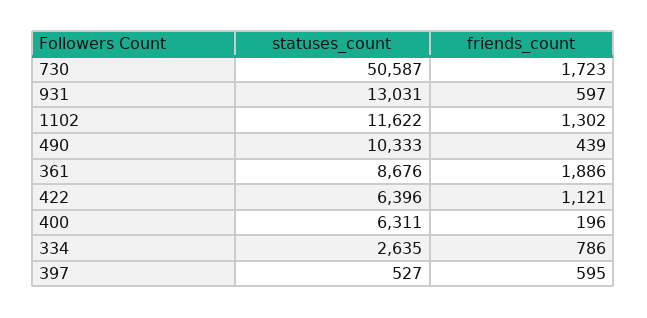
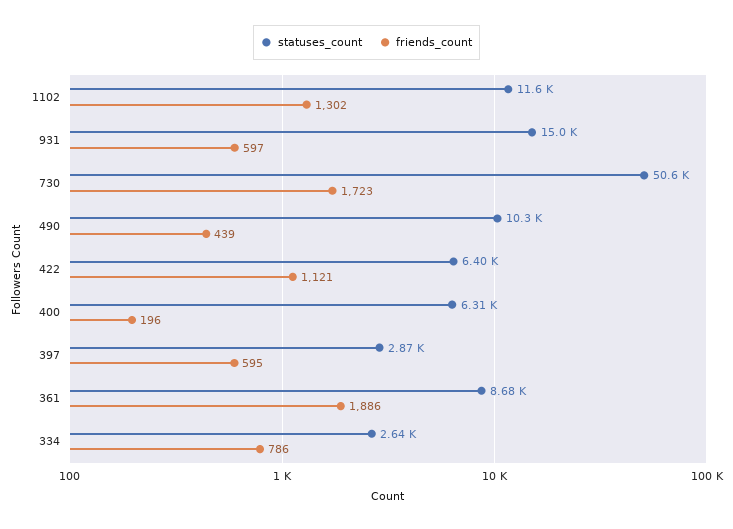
  {
    "statuses_count": {
      "730": 50587,
-     "931": 13031,
+     "931": 15000,
      "1102": 11622,
      "490": 10333,
      "361": 8676,
      "422": 6396,
      "400": 6311,
      "334": 2635,
-     "397": 527
+     "397": 2870
    },
    "friends_count": {
      "730": 1723,
      "931": 597,
      "1102": 1302,
      "490": 439,
      "361": 1886,
      "422": 1121,
      "400": 196,
      "334": 786,
      "397": 595
    }
  }

